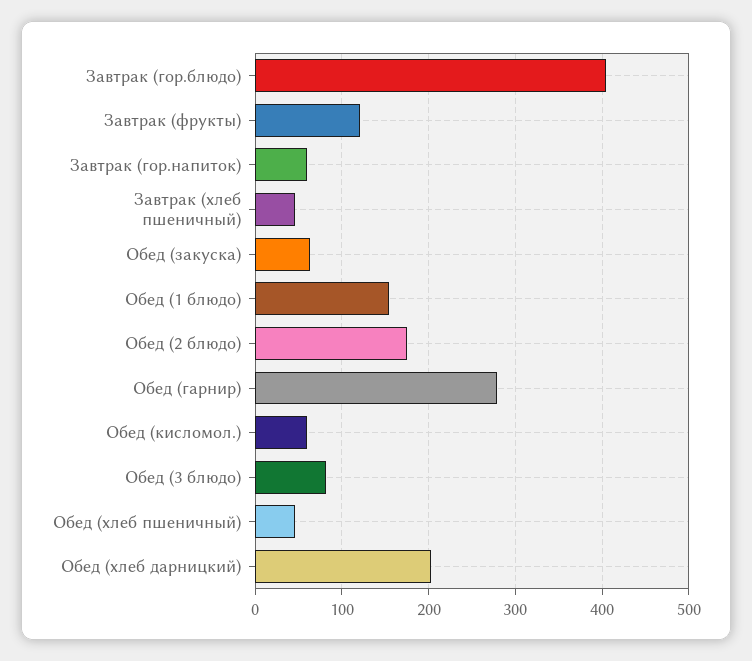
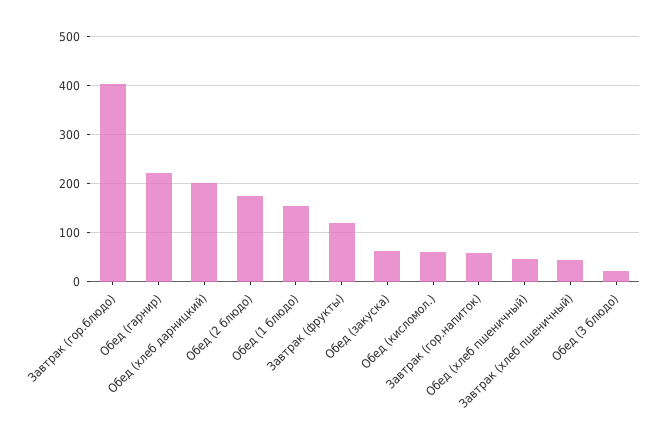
  {
    "Завтрак (гор.блюдо)": 400,
    "Завтрак (фрукты)": 120,
    "Завтрак (гор.напиток)": 60,
    "Завтрак (хлеб пшеничный)": 50,
    "Обед (закуска)": 60,
    "Обед (1 блюдо)": 150,
    "Обед (2 блюдо)": 180,
-   "Обед (гарнир)": 280,
+   "Обед (гарнир)": 220,
    "Обед (кисломол.)": 60,
-   "Обед (3 блюдо)": 80,
+   "Обед (3 блюдо)": 20,
    "Обед (хлеб пшеничный)": 50,
    "Обед (хлеб дарницкий)": 200
  }

